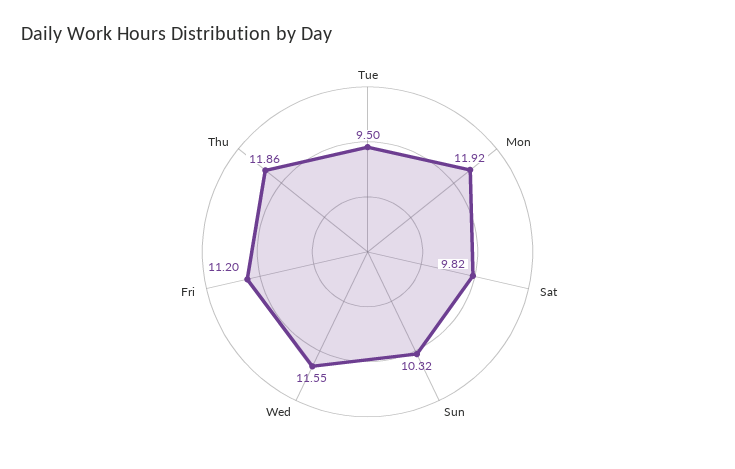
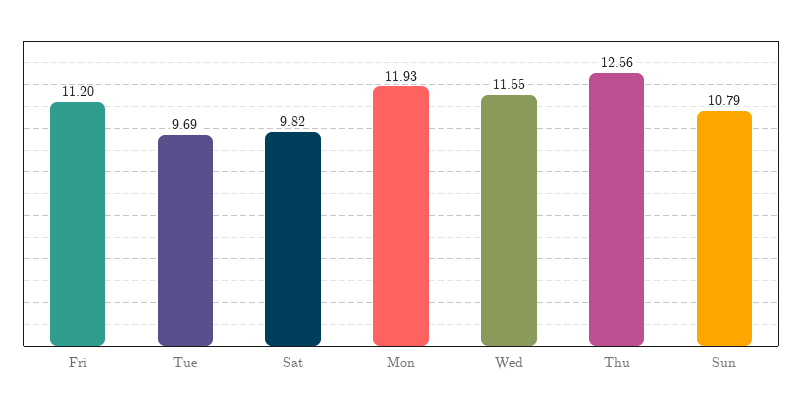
  {
-   "Tue": 9.5,
+   "Tue": 9.69,
-   "Mon": 11.92,
+   "Mon": 11.93,
    "Sat": 9.82,
-   "Sun": 10.32,
+   "Sun": 10.79,
    "Wed": 11.55,
    "Fri": 11.2,
-   "Thu": 11.86
+   "Thu": 12.56
  }

